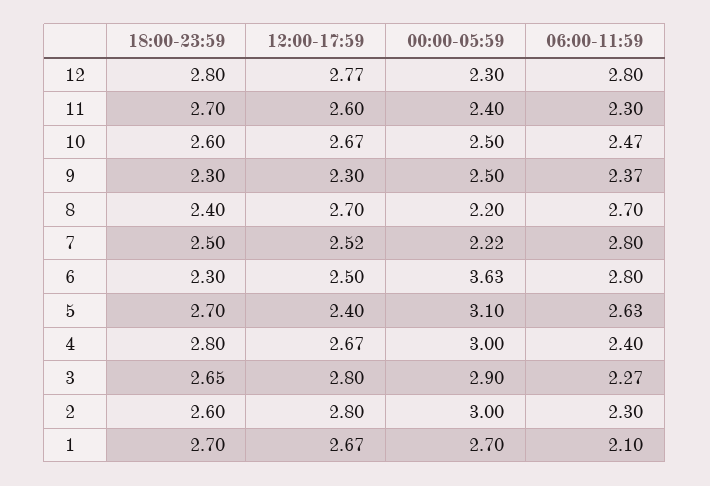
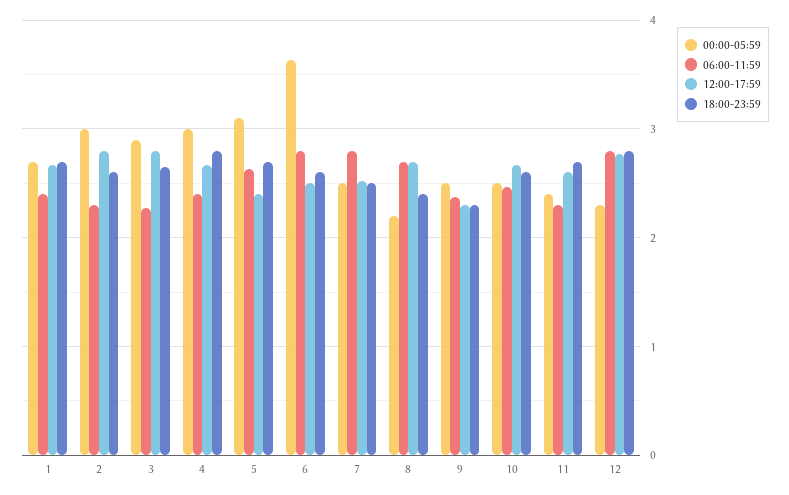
  {
    "18:00-23:59": {
      "12": 2.8,
      "11": 2.7,
      "10": 2.6,
      "9": 2.3,
      "8": 2.4,
      "7": 2.5,
-     "6": 2.3,
+     "6": 2.6,
      "5": 2.7,
      "4": 2.8,
      "3": 2.65,
      "2": 2.6,
      "1": 2.7
    },
    "12:00-17:59": {
      "12": 2.77,
      "11": 2.6,
      "10": 2.67,
      "9": 2.3,
      "8": 2.7,
      "7": 2.52,
      "6": 2.5,
      "5": 2.4,
      "4": 2.67,
      "3": 2.8,
      "2": 2.8,
      "1": 2.67
    },
    "00:00-05:59": {
      "12": 2.3,
      "11": 2.4,
      "10": 2.5,
      "9": 2.5,
      "8": 2.2,
-     "7": 2.22,
+     "7": 2.5,
      "6": 3.63,
      "5": 3.1,
      "4": 3,
      "3": 2.9,
      "2": 3,
      "1": 2.7
    },
    "06:00-11:59": {
      "12": 2.8,
      "11": 2.3,
      "10": 2.47,
      "9": 2.37,
      "8": 2.7,
      "7": 2.8,
      "6": 2.8,
      "5": 2.63,
      "4": 2.4,
      "3": 2.27,
      "2": 2.3,
-     "1": 2.1
+     "1": 2.4
    }
  }

